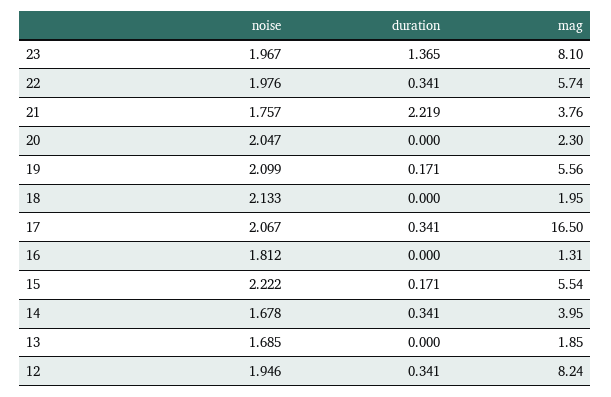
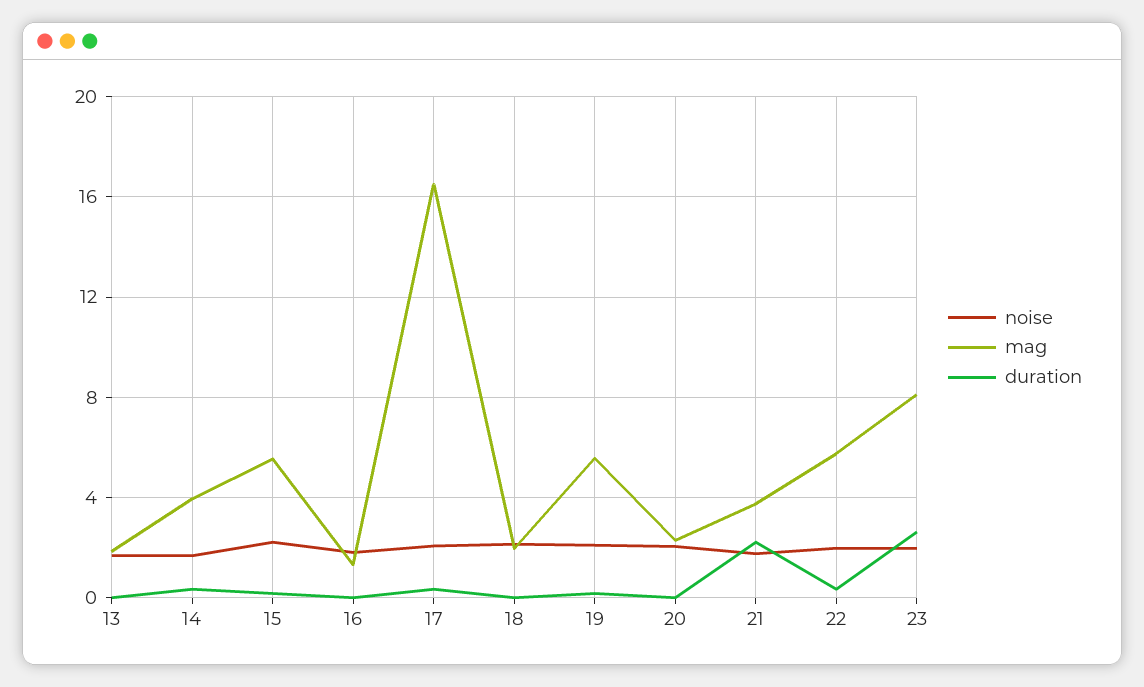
  {
    "noise": {
      "23": 1.967,
      "22": 1.976,
      "21": 1.757,
      "20": 2.047,
      "19": 2.099,
      "18": 2.133,
      "17": 2.067,
      "16": 1.812,
      "15": 2.222,
      "14": 1.678,
-     "13": 1.685,
+     "13": 1.685
-     "12": 1.946
    },
    "duration": {
-     "23": 1.365,
+     "23": 2.5,
      "22": 0.341,
      "21": 2.219,
      "20": 0,
      "19": 0.171,
      "18": 0,
      "17": 0.341,
      "16": 0,
      "15": 0.171,
      "14": 0.341,
-     "13": 0,
+     "13": 0
-     "12": 0.341
    },
    "mag": {
      "23": 8.1,
      "22": 5.74,
      "21": 3.76,
      "20": 2.3,
      "19": 5.56,
      "18": 1.95,
      "17": 16.5,
      "16": 1.31,
      "15": 5.54,
      "14": 3.95,
-     "13": 1.85,
+     "13": 1.85
-     "12": 8.24
    }
  }

